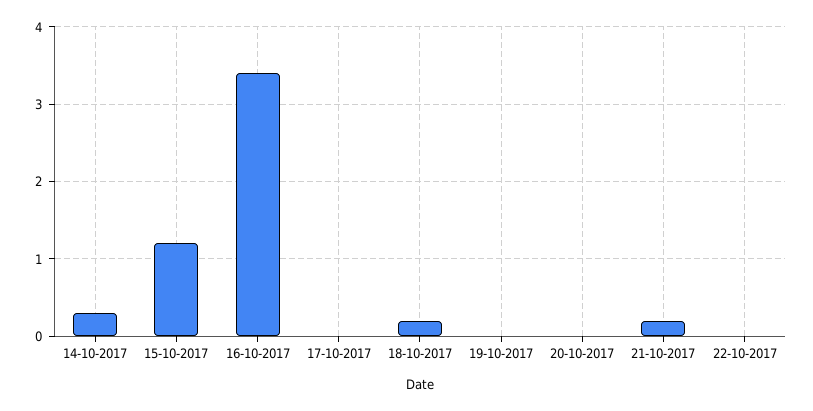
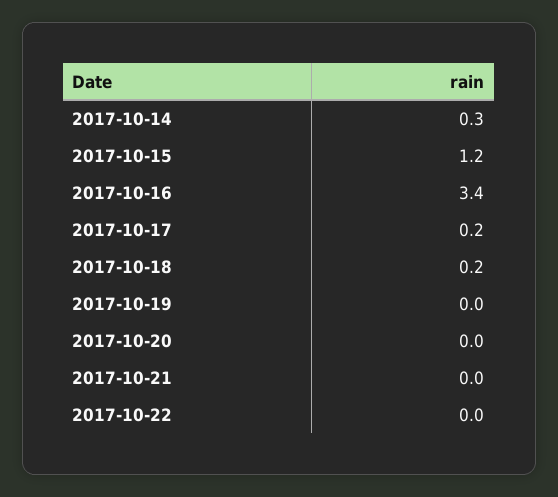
  {
    "14-10-2017": 0.3,
    "15-10-2017": 1.2,
    "16-10-2017": 3.4,
-   "17-10-2017": 0,
+   "17-10-2017": 0.2,
    "18-10-2017": 0.2,
    "19-10-2017": 0,
    "20-10-2017": 0,
-   "21-10-2017": 0.2,
+   "21-10-2017": 0,
    "22-10-2017": 0
  }

